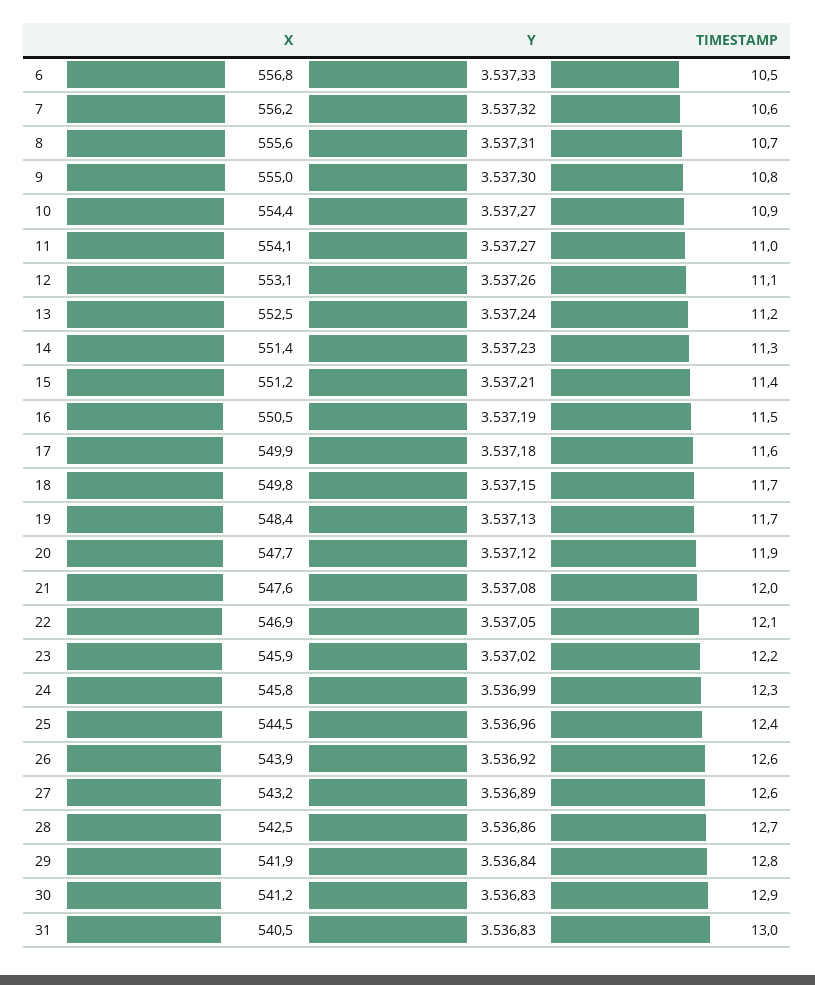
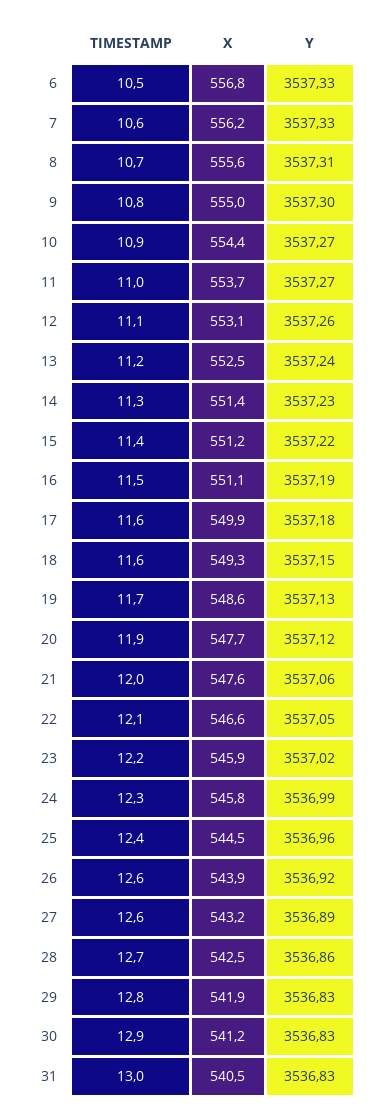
  {
    "X": {
      "6": 556.8,
      "7": 556.2,
      "8": 555.6,
      "9": 555,
      "10": 554.4,
-     "11": 554.1,
+     "11": 553.7,
      "12": 553.1,
      "13": 552.5,
      "14": 551.4,
      "15": 551.2,
-     "16": 550.5,
+     "16": 551.1,
      "17": 549.9,
-     "18": 549.8,
+     "18": 549.3,
-     "19": 548.4,
+     "19": 548.6,
      "20": 547.7,
      "21": 547.6,
-     "22": 546.9,
+     "22": 546.6,
      "23": 545.9,
      "24": 545.8,
      "25": 544.5,
      "26": 543.9,
      "27": 543.2,
      "28": 542.5,
      "29": 541.9,
      "30": 541.2,
      "31": 540.5
    },
    "Y": {
      "6": 3537.33,
-     "7": 3537.32,
+     "7": 3537.33,
      "8": 3537.31,
      "9": 3537.3,
      "10": 3537.27,
      "11": 3537.27,
      "12": 3537.26,
      "13": 3537.24,
      "14": 3537.23,
-     "15": 3537.21,
+     "15": 3537.22,
      "16": 3537.19,
      "17": 3537.18,
      "18": 3537.15,
      "19": 3537.13,
      "20": 3537.12,
-     "21": 3537.08,
+     "21": 3537.06,
      "22": 3537.05,
      "23": 3537.02,
      "24": 3536.99,
      "25": 3536.96,
      "26": 3536.92,
      "27": 3536.89,
      "28": 3536.86,
-     "29": 3536.84,
+     "29": 3536.83,
      "30": 3536.83,
      "31": 3536.83
    },
    "TIMESTAMP": {
      "6": 10.5,
      "7": 10.6,
      "8": 10.7,
      "9": 10.8,
      "10": 10.9,
      "11": 11,
      "12": 11.1,
      "13": 11.2,
      "14": 11.3,
      "15": 11.4,
      "16": 11.5,
      "17": 11.6,
-     "18": 11.7,
+     "18": 11.6,
      "19": 11.7,
      "20": 11.9,
      "21": 12,
      "22": 12.1,
      "23": 12.2,
      "24": 12.3,
      "25": 12.4,
      "26": 12.6,
      "27": 12.6,
      "28": 12.7,
      "29": 12.8,
      "30": 12.9,
      "31": 13
    }
  }

